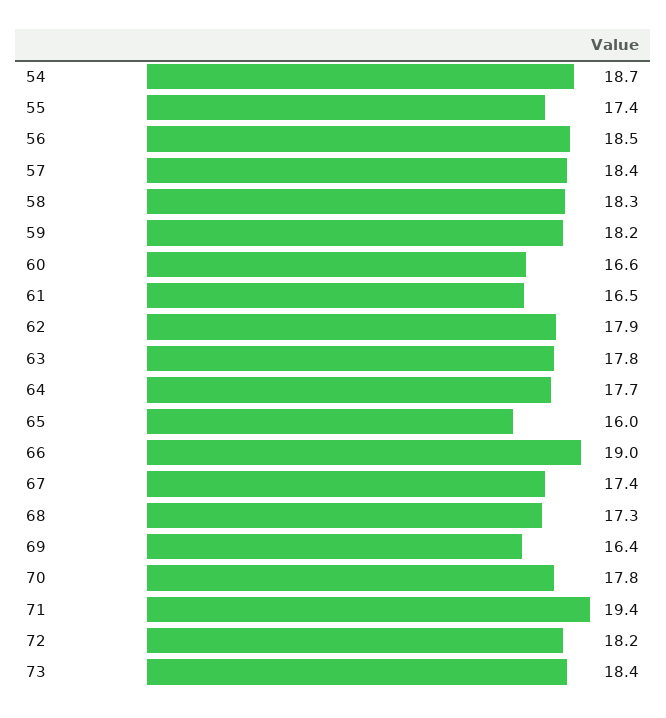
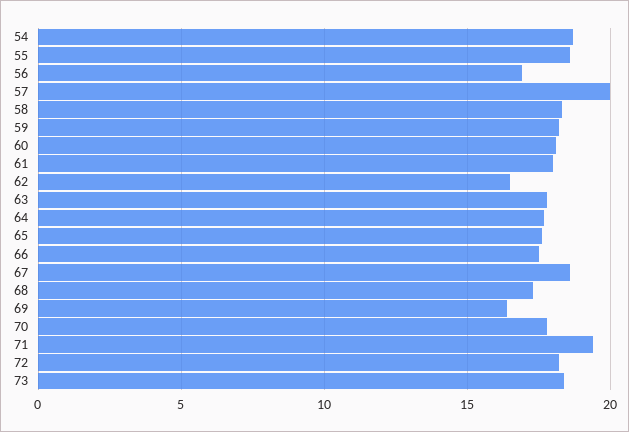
  {
    "54": 18.7,
-   "55": 17.4,
+   "55": 18.5,
-   "56": 18.5,
+   "56": 17,
-   "57": 18.4,
+   "57": 20,
    "58": 18.3,
    "59": 18.2,
-   "60": 16.6,
+   "60": 18,
-   "61": 16.5,
+   "61": 18,
-   "62": 17.9,
+   "62": 16.5,
    "63": 17.8,
    "64": 17.7,
-   "65": 16,
+   "65": 17.5,
-   "66": 19,
+   "66": 17.5,
-   "67": 17.4,
+   "67": 18.5,
    "68": 17.3,
    "69": 16.4,
    "70": 17.8,
    "71": 19.4,
    "72": 18.2,
    "73": 18.4
  }

